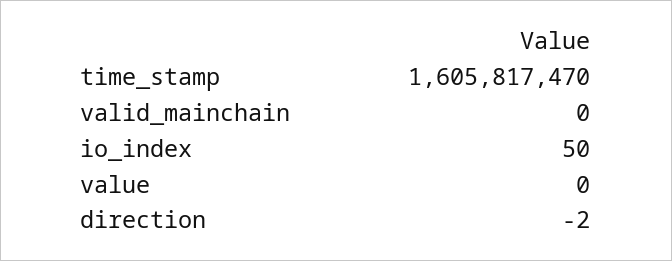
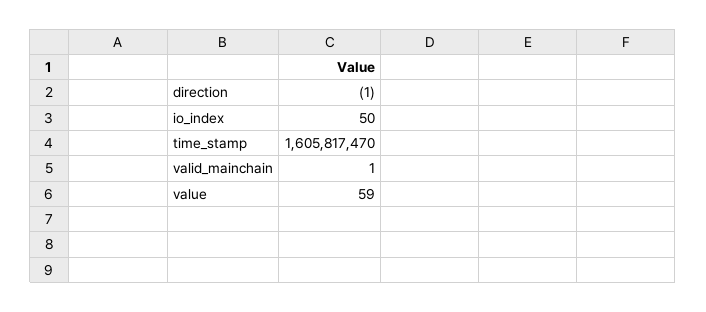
  {
    "time_stamp": 1605817470,
-   "valid_mainchain": 0,
+   "valid_mainchain": 1,
    "io_index": 50,
-   "value": 0,
+   "value": 59,
-   "direction": -2
+   "direction": -1
  }

